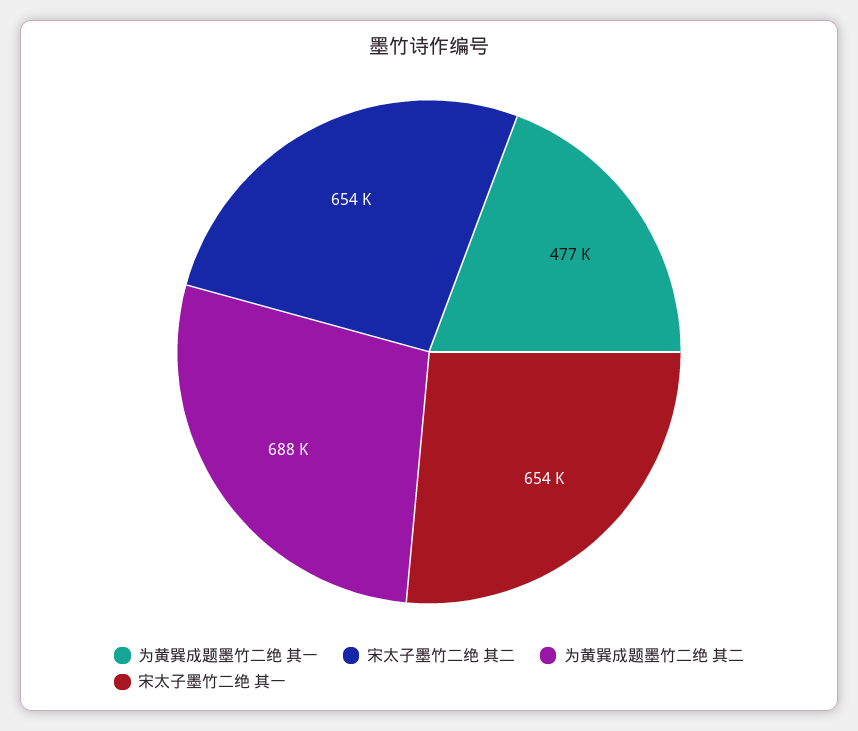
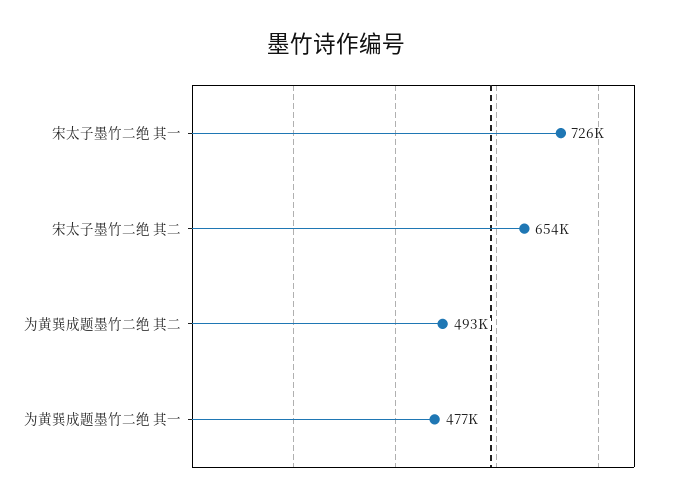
  {
    "为黄巽成题墨竹二绝 其一": 477000,
    "宋太子墨竹二绝 其二": 654000,
-   "为黄巽成题墨竹二绝 其二": 688000,
+   "为黄巽成题墨竹二绝 其二": 493000,
-   "宋太子墨竹二绝 其一": 654000
+   "宋太子墨竹二绝 其一": 726000
  }

